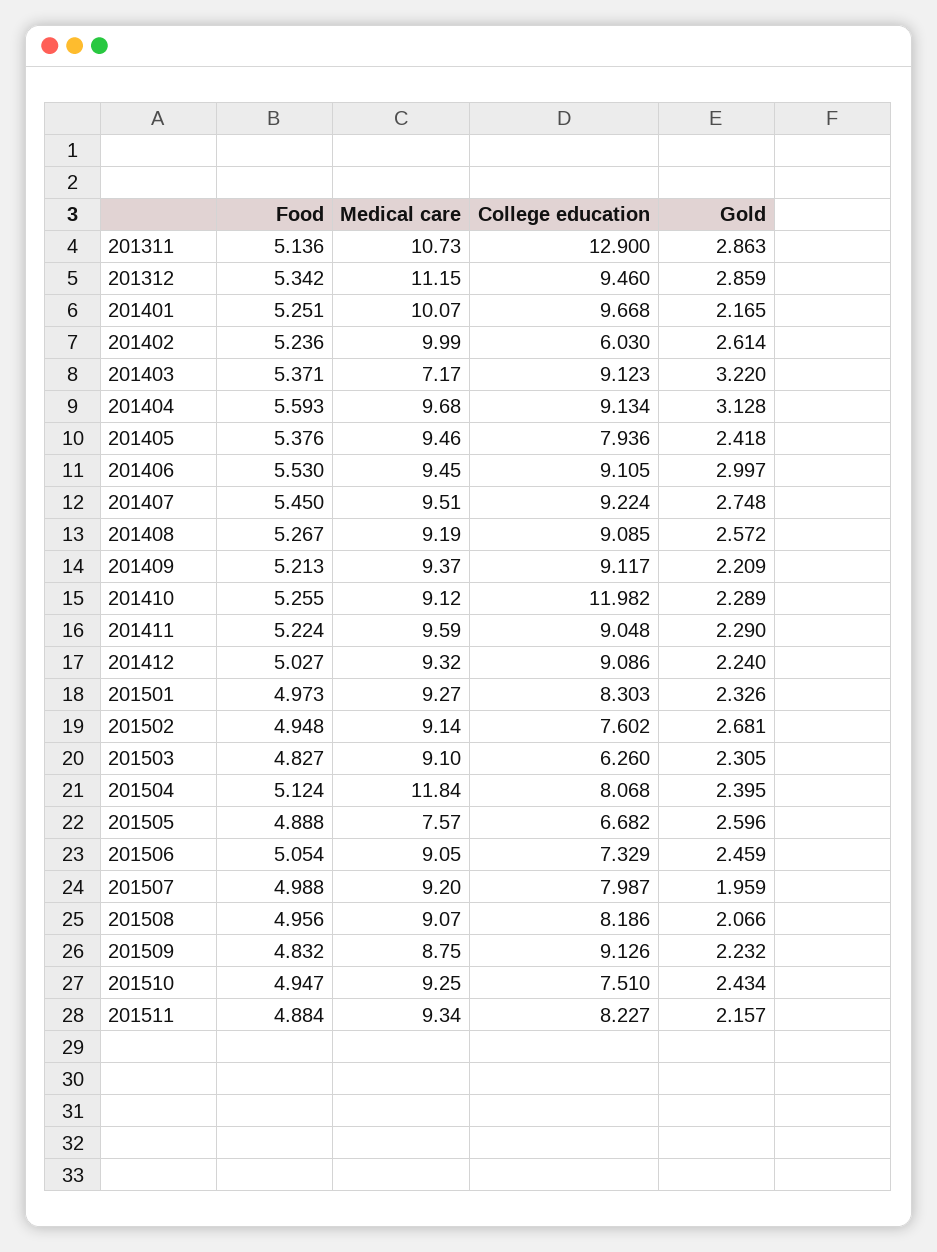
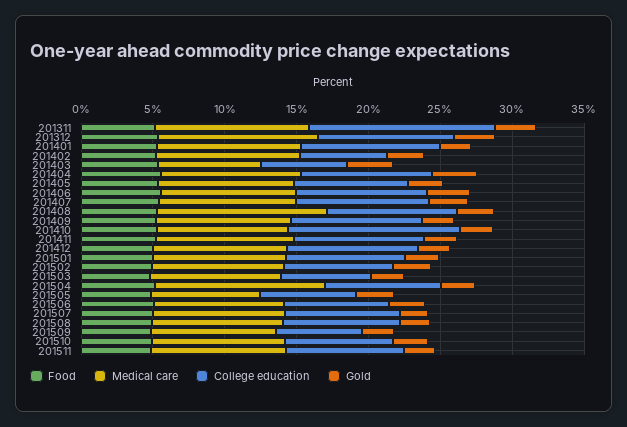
  {
    "Food": {
      "201311": 5.136,
      "201312": 5.342,
      "201401": 5.251,
      "201402": 5.236,
      "201403": 5.371,
      "201404": 5.593,
      "201405": 5.376,
      "201406": 5.53,
      "201407": 5.45,
      "201408": 5.267,
      "201409": 5.213,
      "201410": 5.255,
      "201411": 5.224,
      "201412": 5.027,
      "201501": 4.973,
      "201502": 4.948,
      "201503": 4.827,
      "201504": 5.124,
      "201505": 4.888,
      "201506": 5.054,
      "201507": 4.988,
      "201508": 4.956,
      "201509": 4.832,
      "201510": 4.947,
      "201511": 4.884
    },
    "Medical care": {
      "201311": 10.73,
      "201312": 11.15,
      "201401": 10.07,
      "201402": 9.99,
      "201403": 7.17,
      "201404": 9.68,
      "201405": 9.46,
      "201406": 9.45,
      "201407": 9.51,
-     "201408": 9.19,
+     "201408": 12,
      "201409": 9.37,
      "201410": 9.12,
      "201411": 9.59,
      "201412": 9.32,
      "201501": 9.27,
      "201502": 9.14,
      "201503": 9.1,
      "201504": 11.84,
      "201505": 7.57,
      "201506": 9.05,
      "201507": 9.2,
      "201508": 9.07,
      "201509": 8.75,
      "201510": 9.25,
      "201511": 9.34
    },
    "College education": {
      "201311": 12.9,
      "201312": 9.46,
      "201401": 9.668,
      "201402": 6.03,
-     "201403": 9.123,
+     "201403": 6,
      "201404": 9.134,
      "201405": 7.936,
      "201406": 9.105,
      "201407": 9.224,
      "201408": 9.085,
      "201409": 9.117,
      "201410": 11.982,
      "201411": 9.048,
      "201412": 9.086,
      "201501": 8.303,
      "201502": 7.602,
      "201503": 6.26,
      "201504": 8.068,
      "201505": 6.682,
      "201506": 7.329,
      "201507": 7.987,
      "201508": 8.186,
-     "201509": 9.126,
+     "201509": 6,
      "201510": 7.51,
      "201511": 8.227
    },
    "Gold": {
      "201311": 2.863,
      "201312": 2.859,
      "201401": 2.165,
      "201402": 2.614,
      "201403": 3.22,
      "201404": 3.128,
      "201405": 2.418,
      "201406": 2.997,
      "201407": 2.748,
      "201408": 2.572,
      "201409": 2.209,
      "201410": 2.289,
      "201411": 2.29,
      "201412": 2.24,
      "201501": 2.326,
      "201502": 2.681,
      "201503": 2.305,
      "201504": 2.395,
      "201505": 2.596,
      "201506": 2.459,
      "201507": 1.959,
      "201508": 2.066,
      "201509": 2.232,
      "201510": 2.434,
      "201511": 2.157
    }
  }

